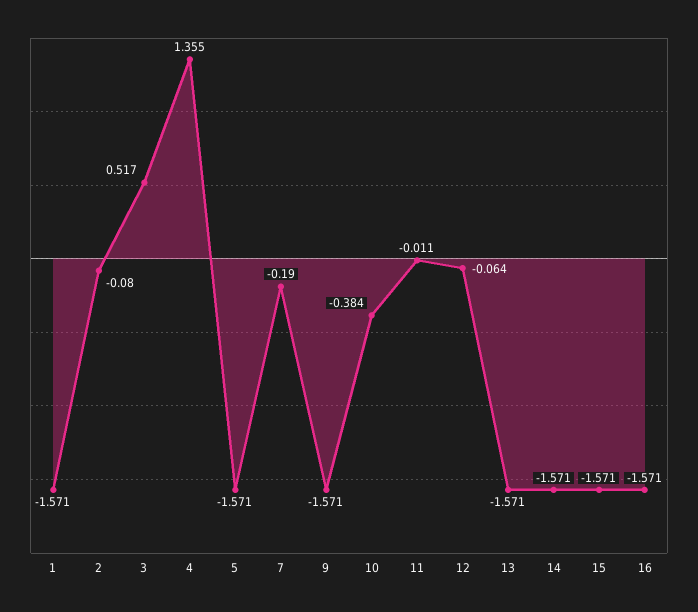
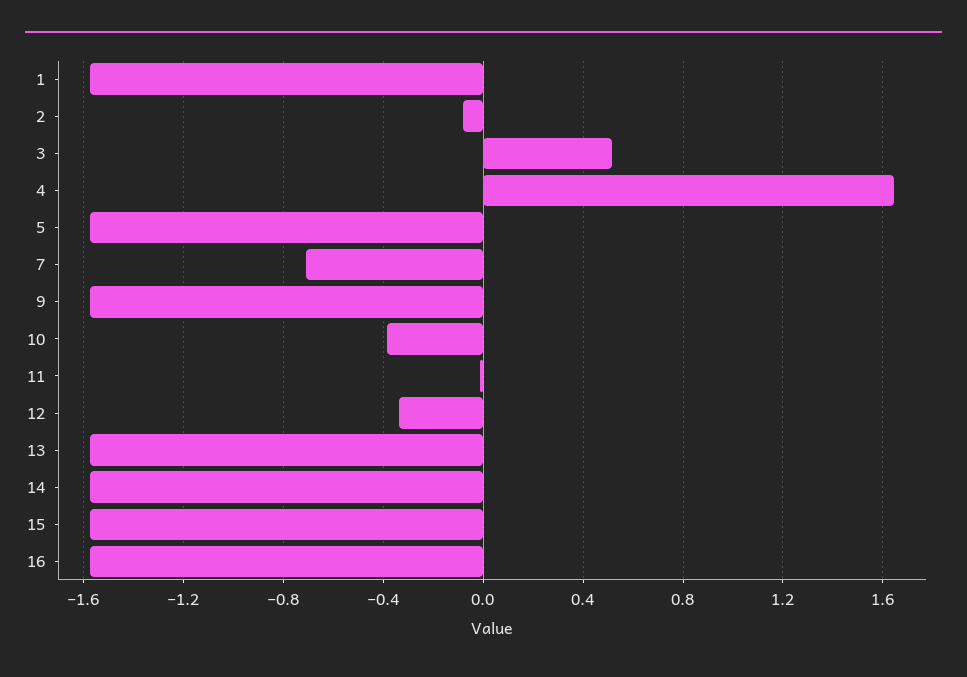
  {
    "1": -1.571,
    "2": -0.08,
    "3": 0.517,
-   "4": 1.355,
+   "4": 1.65,
    "5": -1.571,
-   "7": -0.19,
+   "7": -0.7,
    "9": -1.571,
    "10": -0.384,
    "11": -0.011,
-   "12": -0.064,
+   "12": -0.35,
    "13": -1.571,
    "14": -1.571,
    "15": -1.571,
    "16": -1.571
  }

